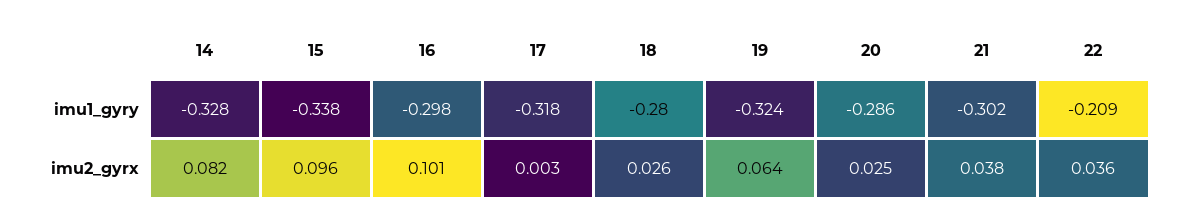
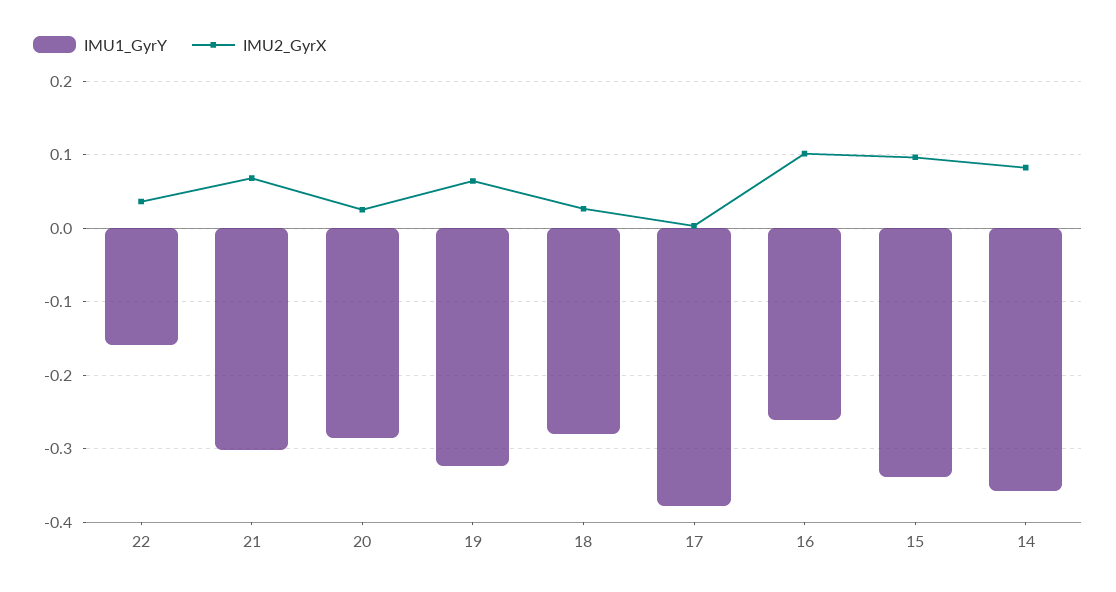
  {
    "imu1_gyry": {
-     "14": -0.328,
+     "14": -0.36,
      "15": -0.338,
-     "16": -0.298,
+     "16": -0.26,
-     "17": -0.318,
+     "17": -0.38,
      "18": -0.28,
      "19": -0.324,
      "20": -0.286,
      "21": -0.302,
-     "22": -0.209
+     "22": -0.16
    },
    "imu2_gyrx": {
      "14": 0.082,
      "15": 0.096,
      "16": 0.101,
      "17": 0.003,
      "18": 0.026,
      "19": 0.064,
      "20": 0.025,
-     "21": 0.038,
+     "21": 0.07,
      "22": 0.036
    }
  }

